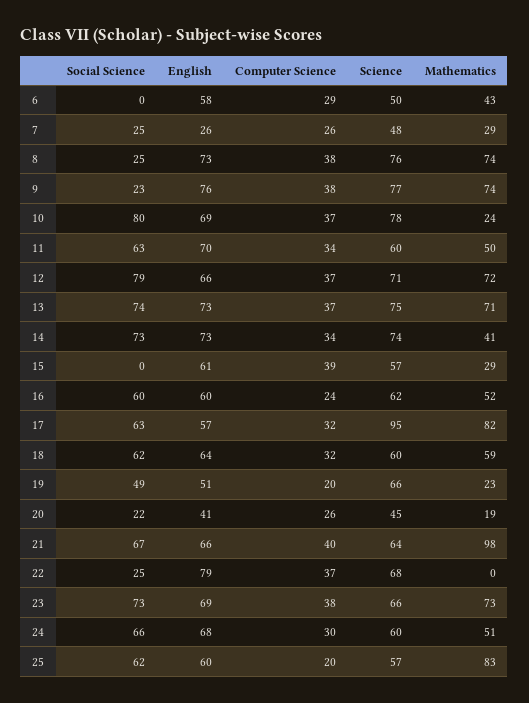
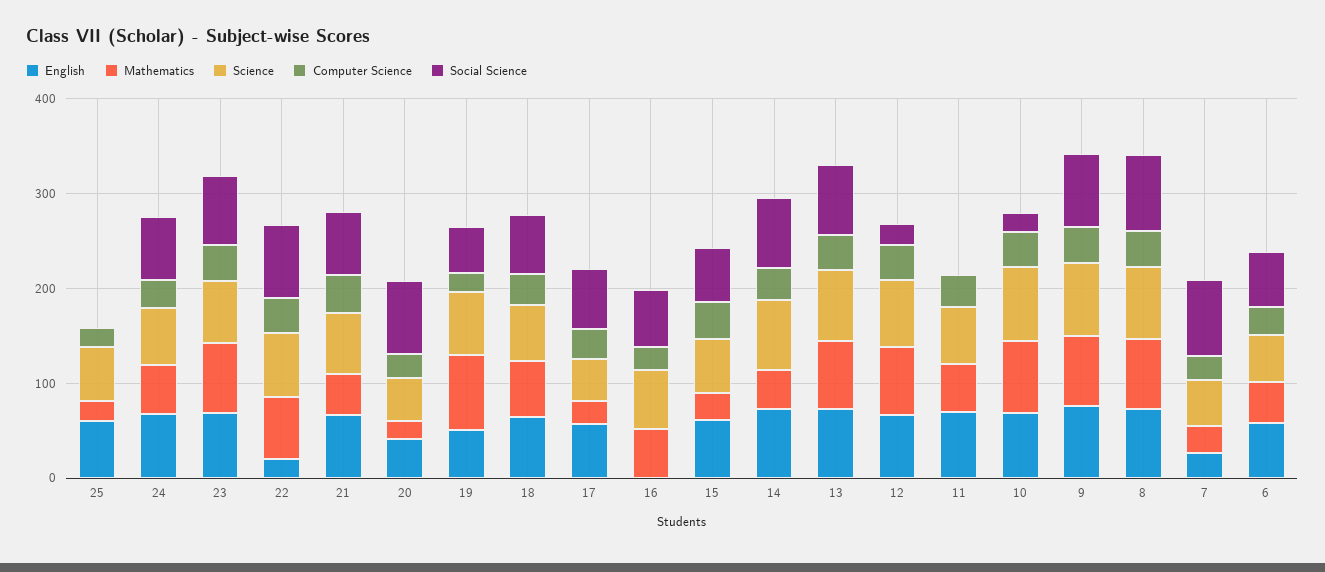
  {
    "Social Science": {
-     "6": 0,
+     "6": 60,
-     "7": 25,
+     "7": 80,
-     "8": 25,
+     "8": 80,
-     "9": 23,
+     "9": 80,
-     "10": 80,
+     "10": 20,
-     "11": 63,
+     "11": 0,
-     "12": 79,
+     "12": 20,
      "13": 74,
      "14": 73,
-     "15": 0,
+     "15": 60,
      "16": 60,
      "17": 63,
      "18": 62,
      "19": 49,
-     "20": 22,
+     "20": 80,
      "21": 67,
-     "22": 25,
+     "22": 80,
      "23": 73,
      "24": 66,
-     "25": 62
+     "25": 0
    },
    "English": {
      "6": 58,
      "7": 26,
      "8": 73,
      "9": 76,
      "10": 69,
      "11": 70,
      "12": 66,
      "13": 73,
      "14": 73,
      "15": 61,
-     "16": 60,
+     "16": 0,
      "17": 57,
      "18": 64,
      "19": 51,
      "20": 41,
      "21": 66,
-     "22": 79,
+     "22": 20,
      "23": 69,
      "24": 68,
      "25": 60
    },
    "Computer Science": {
      "6": 29,
      "7": 26,
      "8": 38,
      "9": 38,
      "10": 37,
      "11": 34,
      "12": 37,
      "13": 37,
      "14": 34,
      "15": 39,
      "16": 24,
      "17": 32,
      "18": 32,
      "19": 20,
      "20": 26,
      "21": 40,
      "22": 37,
      "23": 38,
      "24": 30,
      "25": 20
    },
    "Science": {
      "6": 50,
      "7": 48,
      "8": 76,
      "9": 77,
      "10": 78,
      "11": 60,
      "12": 71,
      "13": 75,
      "14": 74,
      "15": 57,
      "16": 62,
-     "17": 95,
+     "17": 40,
      "18": 60,
      "19": 66,
      "20": 45,
      "21": 64,
      "22": 68,
      "23": 66,
      "24": 60,
      "25": 57
    },
    "Mathematics": {
      "6": 43,
      "7": 29,
      "8": 74,
      "9": 74,
-     "10": 24,
+     "10": 80,
      "11": 50,
      "12": 72,
      "13": 71,
      "14": 41,
      "15": 29,
      "16": 52,
-     "17": 82,
+     "17": 20,
      "18": 59,
-     "19": 23,
+     "19": 80,
      "20": 19,
-     "21": 98,
+     "21": 40,
-     "22": 0,
+     "22": 60,
      "23": 73,
      "24": 51,
-     "25": 83
+     "25": 20
    }
  }

